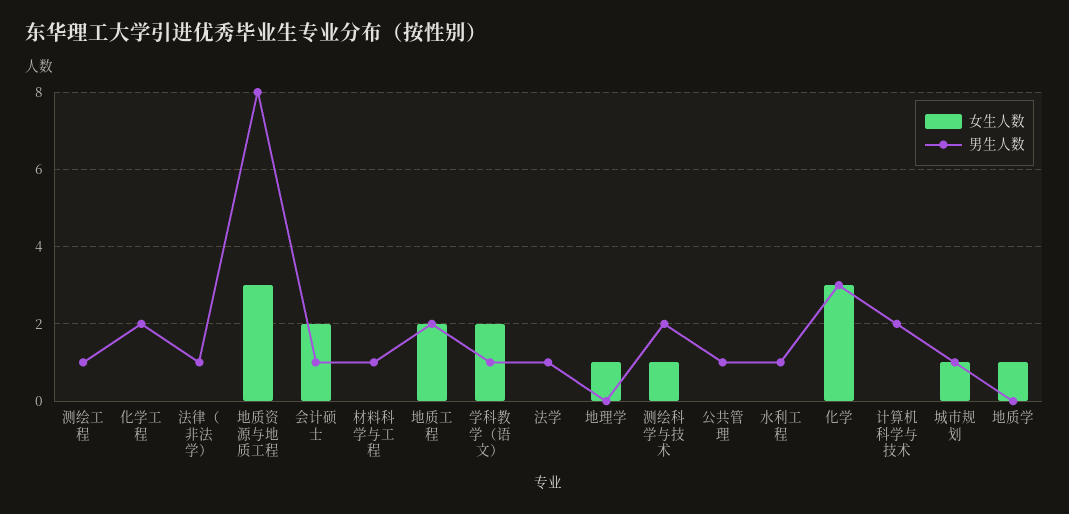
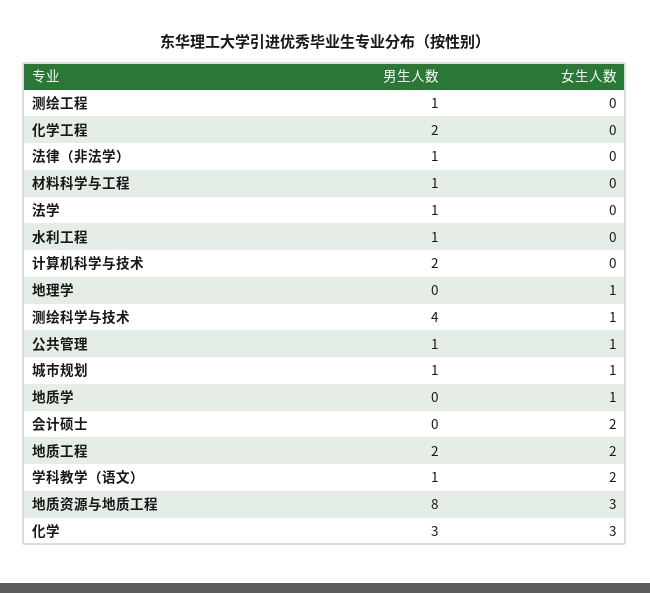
  {
    "女生人数": {
      "测绘工程": 0,
      "化学工程": 0,
      "法律（非法学）": 0,
      "地质资源与地质工程": 3,
      "会计硕士": 2,
      "材料科学与工程": 0,
      "地质工程": 2,
      "学科教学（语文）": 2,
      "法学": 0,
      "地理学": 1,
      "测绘科学与技术": 1,
-     "公共管理": 0,
+     "公共管理": 1,
      "水利工程": 0,
      "化学": 3,
      "计算机科学与技术": 0,
      "城市规划": 1,
      "地质学": 1
    },
    "男生人数": {
      "测绘工程": 1,
      "化学工程": 2,
      "法律（非法学）": 1,
      "地质资源与地质工程": 8,
-     "会计硕士": 1,
+     "会计硕士": 0,
      "材料科学与工程": 1,
      "地质工程": 2,
      "学科教学（语文）": 1,
      "法学": 1,
      "地理学": 0,
-     "测绘科学与技术": 2,
+     "测绘科学与技术": 4,
      "公共管理": 1,
      "水利工程": 1,
      "化学": 3,
      "计算机科学与技术": 2,
      "城市规划": 1,
      "地质学": 0
    }
  }

